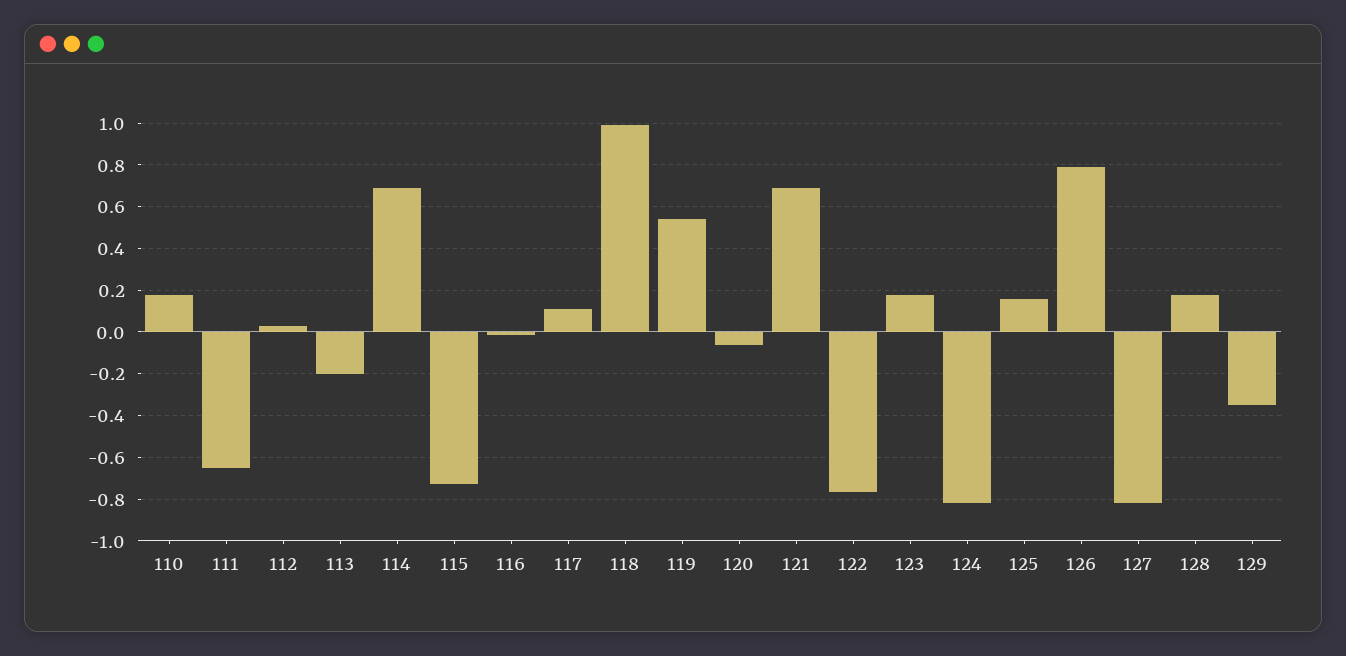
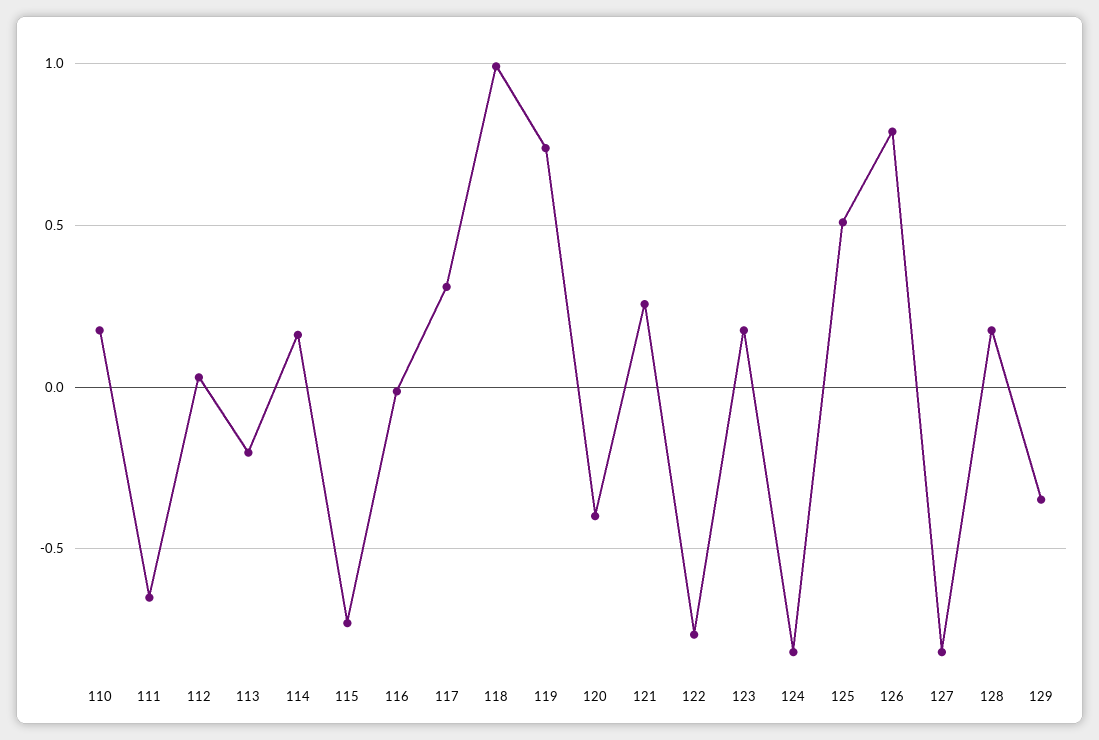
  {
    "110": 0.2,
    "111": -0.65,
    "112": 0.05,
    "113": -0.2,
-   "114": 0.7,
+   "114": 0.15,
    "115": -0.75,
    "116": 0,
-   "117": 0.1,
+   "117": 0.3,
    "118": 1,
-   "119": 0.55,
+   "119": 0.75,
-   "120": -0.05,
+   "120": -0.4,
-   "121": 0.7,
+   "121": 0.25,
    "122": -0.75,
    "123": 0.2,
    "124": -0.8,
-   "125": 0.15,
+   "125": 0.5,
    "126": 0.8,
    "127": -0.8,
    "128": 0.2,
    "129": -0.35
  }

